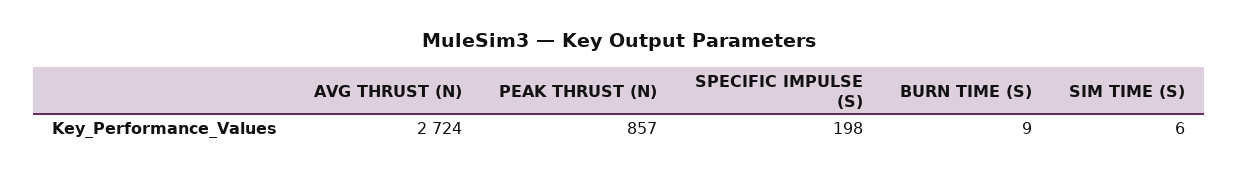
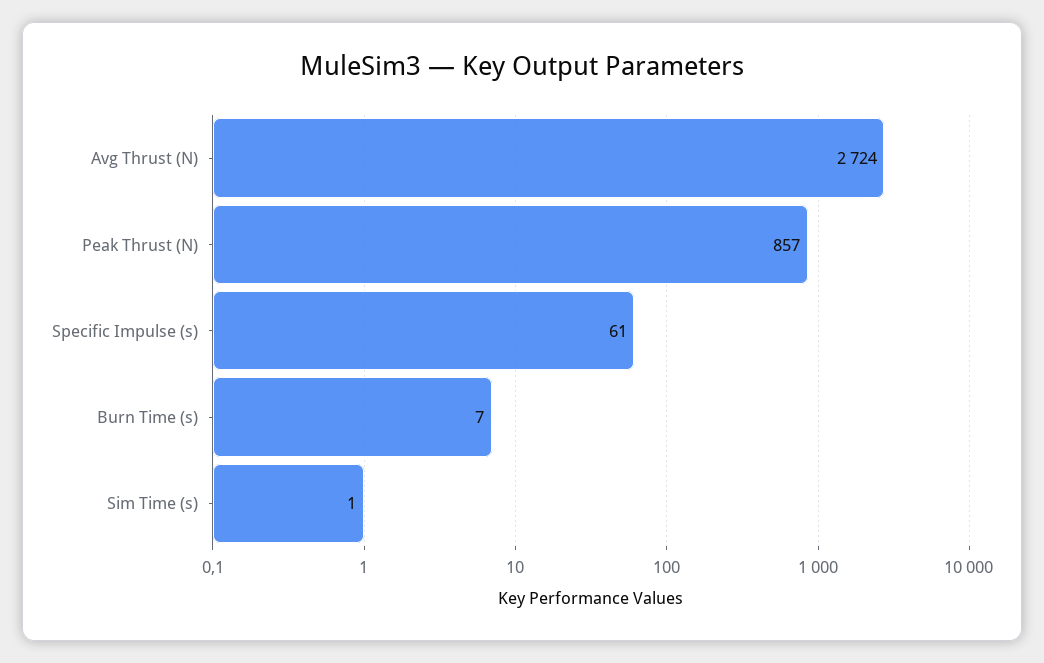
  {
    "AVG THRUST (N)": 2724,
    "PEAK THRUST (N)": 857,
-   "SPECIFIC IMPULSE (S)": 198,
+   "SPECIFIC IMPULSE (S)": 61,
-   "BURN TIME (S)": 9,
+   "BURN TIME (S)": 7,
-   "SIM TIME (S)": 6
+   "SIM TIME (S)": 1
  }

